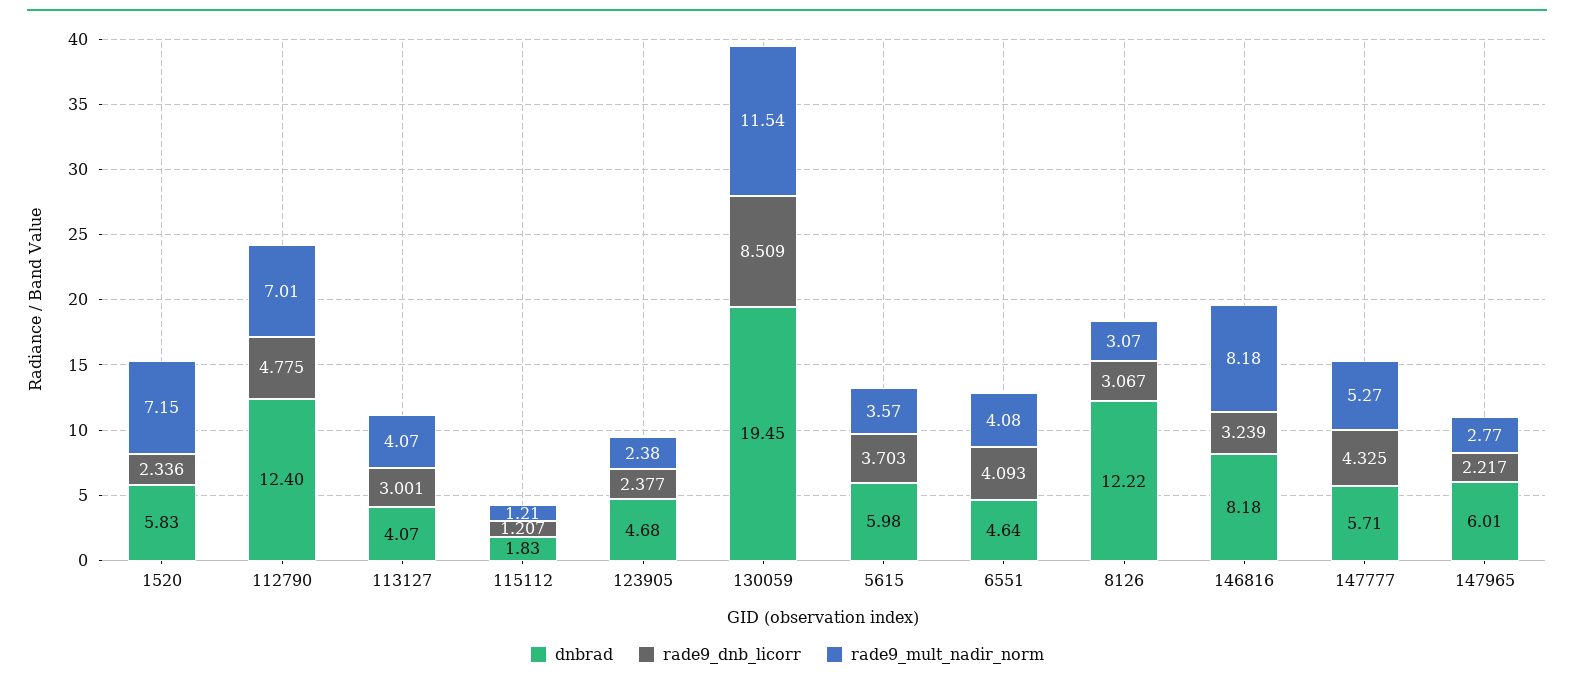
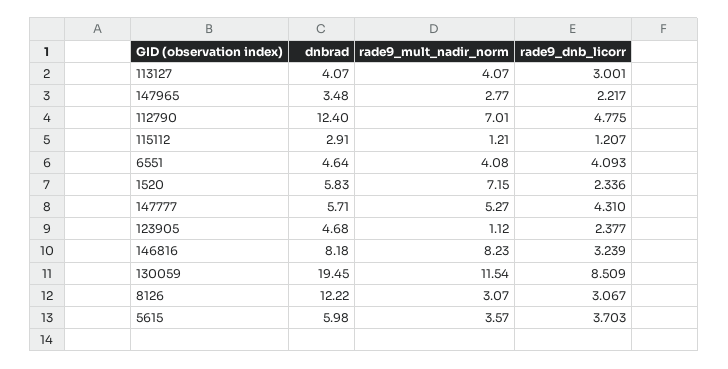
  {
    "dnbrad": {
      "1520": 5.83,
      "112790": 12.4,
      "113127": 4.07,
-     "115112": 1.83,
+     "115112": 2.91,
      "123905": 4.68,
      "130059": 19.45,
      "5615": 5.98,
      "6551": 4.64,
      "8126": 12.22,
      "146816": 8.18,
      "147777": 5.71,
-     "147965": 6.01
+     "147965": 3.48
    },
    "rade9_dnb_licorr": {
      "1520": 2.336,
      "112790": 4.775,
      "113127": 3.001,
      "115112": 1.207,
      "123905": 2.377,
      "130059": 8.509,
      "5615": 3.703,
      "6551": 4.093,
      "8126": 3.067,
      "146816": 3.239,
-     "147777": 4.325,
+     "147777": 4.31,
      "147965": 2.217
    },
    "rade9_mult_nadir_norm": {
      "1520": 7.15,
      "112790": 7.01,
      "113127": 4.07,
      "115112": 1.21,
-     "123905": 2.38,
+     "123905": 1.12,
      "130059": 11.54,
      "5615": 3.57,
      "6551": 4.08,
      "8126": 3.07,
-     "146816": 8.18,
+     "146816": 8.23,
      "147777": 5.27,
      "147965": 2.77
    }
  }

